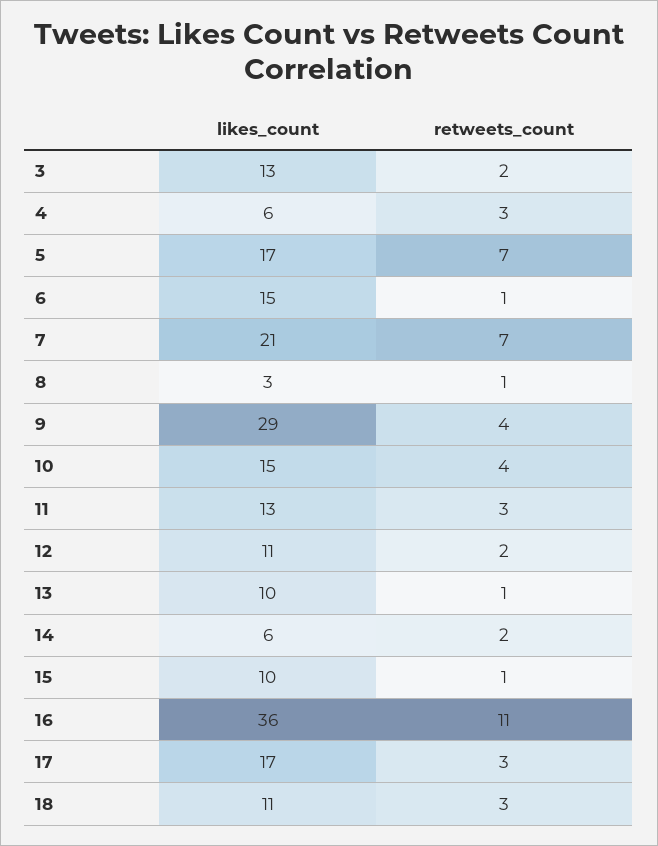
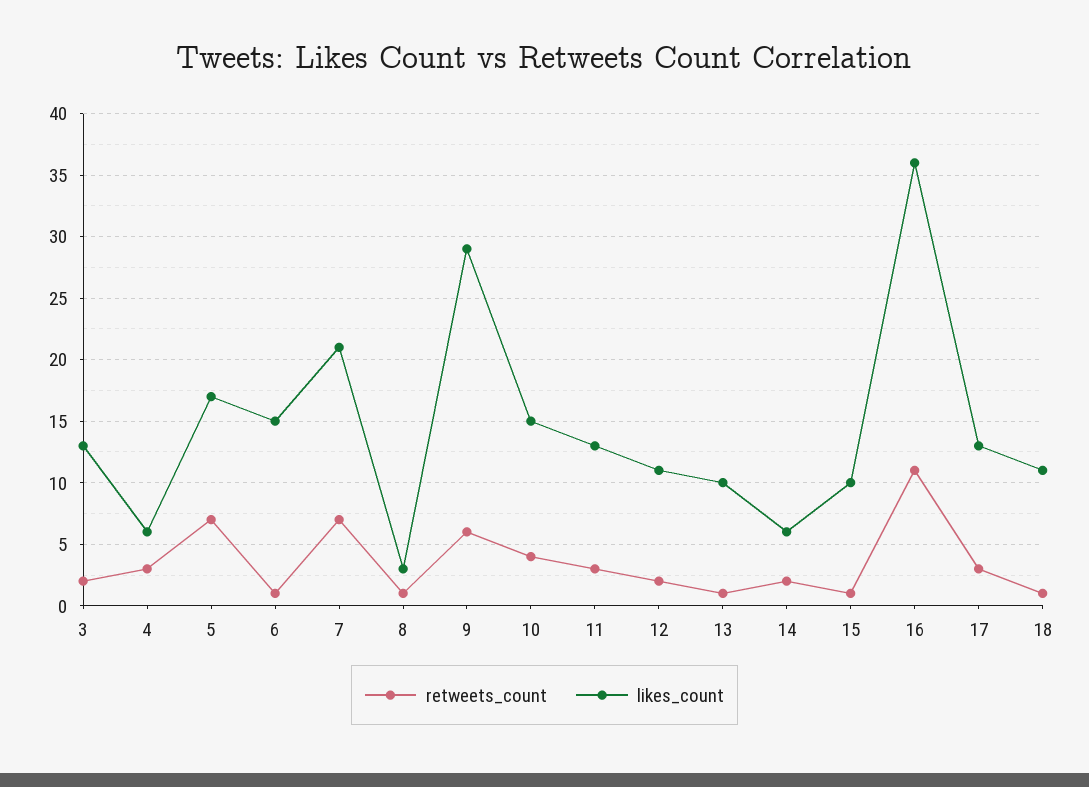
  {
    "likes_count": {
      "3": 13,
      "4": 6,
      "5": 17,
      "6": 15,
      "7": 21,
      "8": 3,
      "9": 29,
      "10": 15,
      "11": 13,
      "12": 11,
      "13": 10,
      "14": 6,
      "15": 10,
      "16": 36,
-     "17": 17,
+     "17": 13,
      "18": 11
    },
    "retweets_count": {
      "3": 2,
      "4": 3,
      "5": 7,
      "6": 1,
      "7": 7,
      "8": 1,
-     "9": 4,
+     "9": 6,
      "10": 4,
      "11": 3,
      "12": 2,
      "13": 1,
      "14": 2,
      "15": 1,
      "16": 11,
      "17": 3,
-     "18": 3
+     "18": 1
    }
  }

